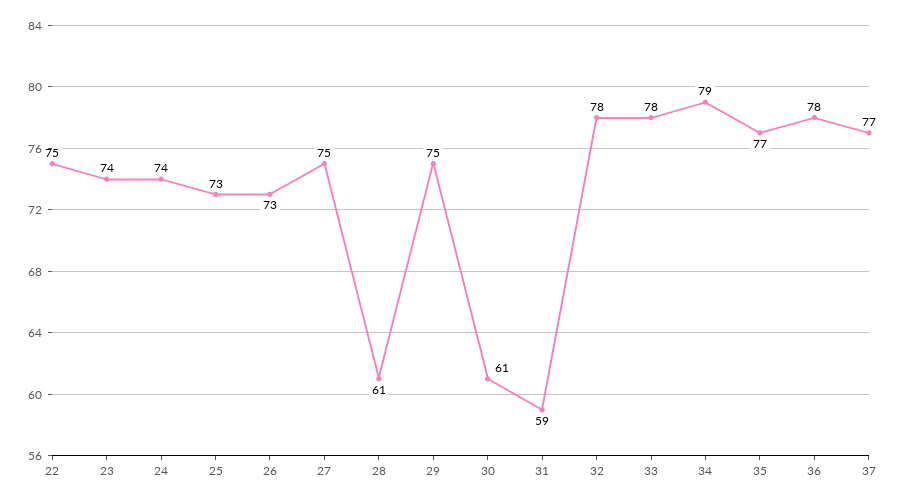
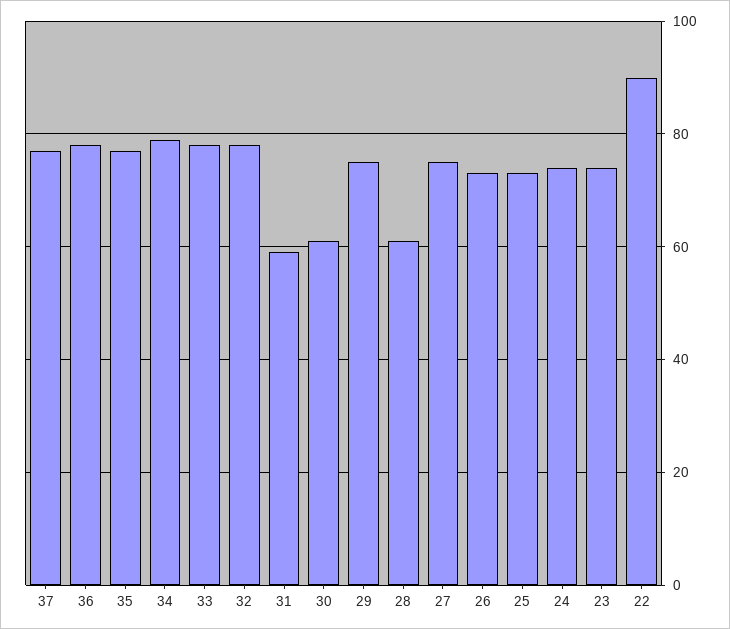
  {
-   "22": 75,
+   "22": 90,
    "23": 74,
    "24": 74,
    "25": 73,
    "26": 73,
    "27": 75,
    "28": 61,
    "29": 75,
    "30": 61,
    "31": 59,
    "32": 78,
    "33": 78,
    "34": 79,
    "35": 77,
    "36": 78,
    "37": 77
  }

